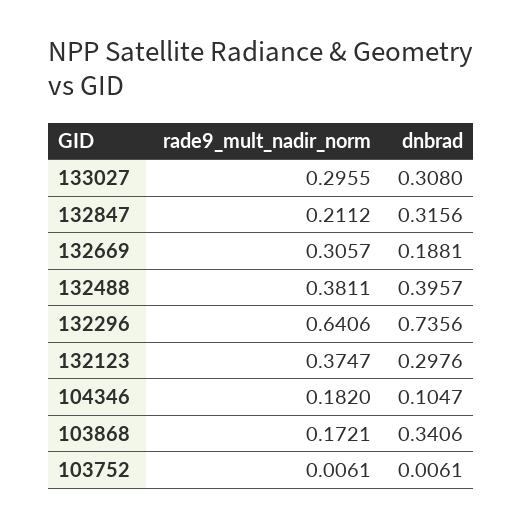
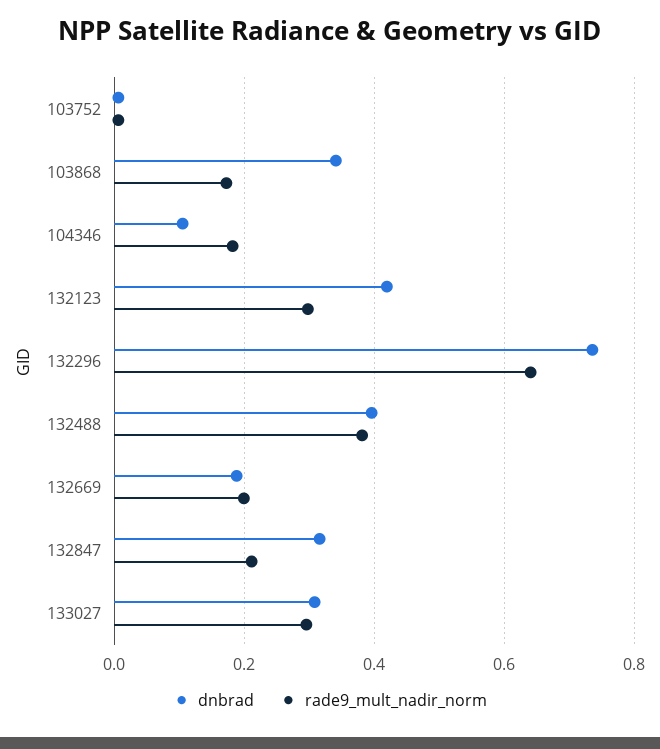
  {
    "rade9_mult_nadir_norm": {
      "133027": 0.2955,
      "132847": 0.2112,
-     "132669": 0.3057,
+     "132669": 0.2,
      "132488": 0.3811,
      "132296": 0.6406,
-     "132123": 0.3747,
+     "132123": 0.3,
      "104346": 0.182,
      "103868": 0.1721,
      "103752": 0.0061
    },
    "dnbrad": {
      "133027": 0.308,
      "132847": 0.3156,
      "132669": 0.1881,
      "132488": 0.3957,
      "132296": 0.7356,
-     "132123": 0.2976,
+     "132123": 0.42,
      "104346": 0.1047,
      "103868": 0.3406,
      "103752": 0.0061
    }
  }

